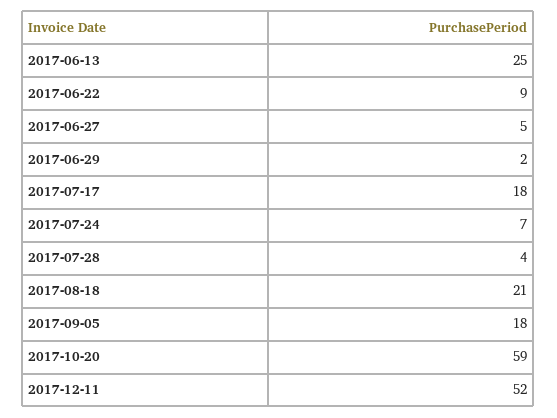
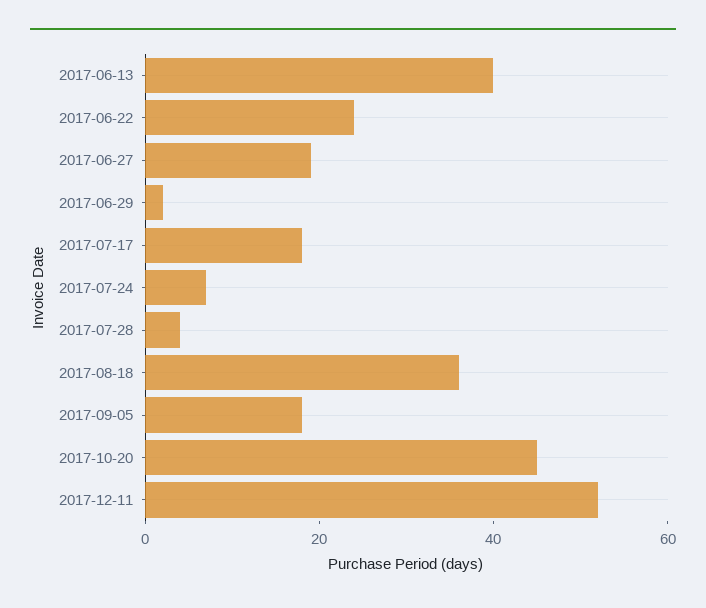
  {
-   "2017-06-13": 25,
+   "2017-06-13": 40,
-   "2017-06-22": 9,
+   "2017-06-22": 25,
-   "2017-06-27": 5,
+   "2017-06-27": 20,
    "2017-06-29": 2,
    "2017-07-17": 18,
    "2017-07-24": 7,
    "2017-07-28": 4,
-   "2017-08-18": 21,
+   "2017-08-18": 35,
    "2017-09-05": 18,
-   "2017-10-20": 59,
+   "2017-10-20": 45,
    "2017-12-11": 52
  }

